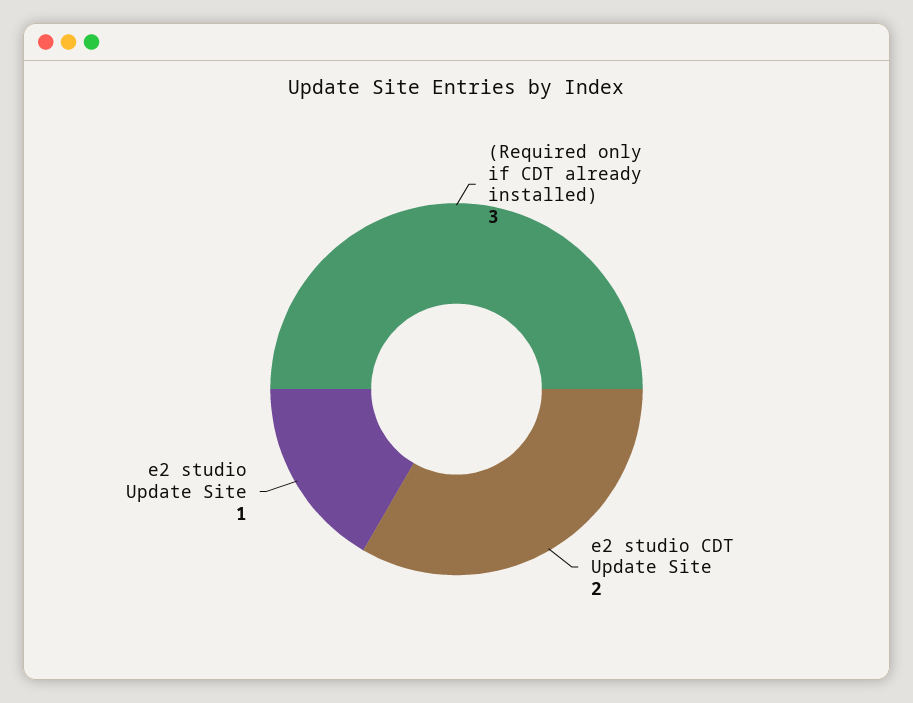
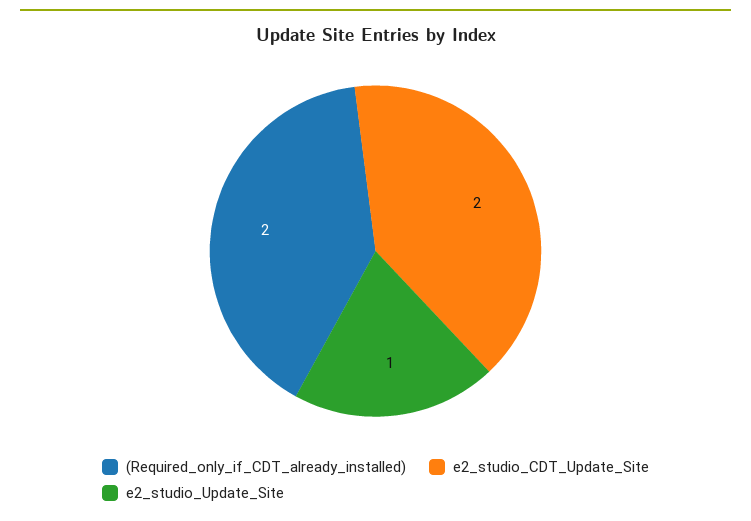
  {
-   "(Required only if CDT already installed)": 3,
+   "(Required only if CDT already installed)": 2,
    "e2 studio CDT Update Site": 2,
    "e2 studio Update Site": 1
  }

